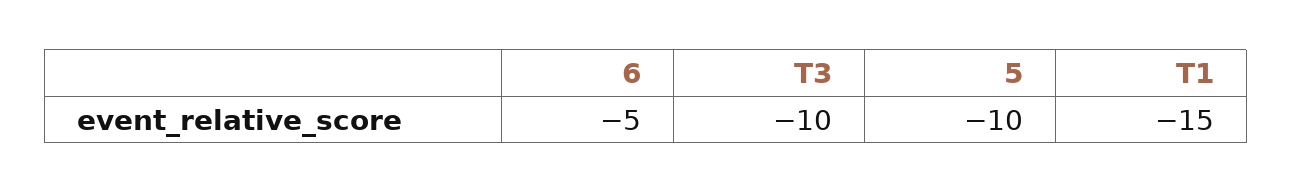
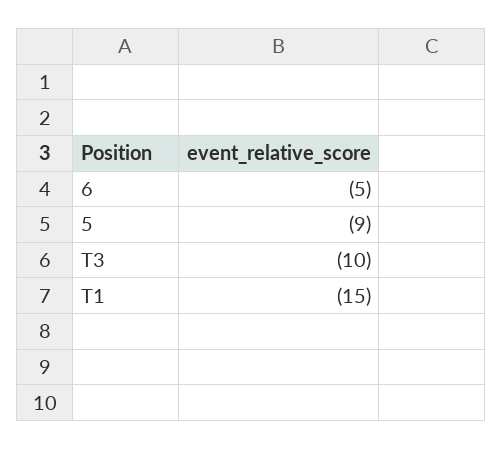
  {
    "6": -5,
    "T3": -10,
-   "5": -10,
+   "5": -9,
    "T1": -15
  }

